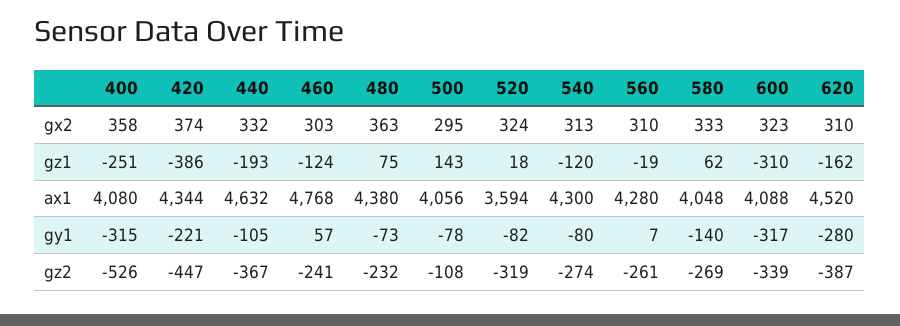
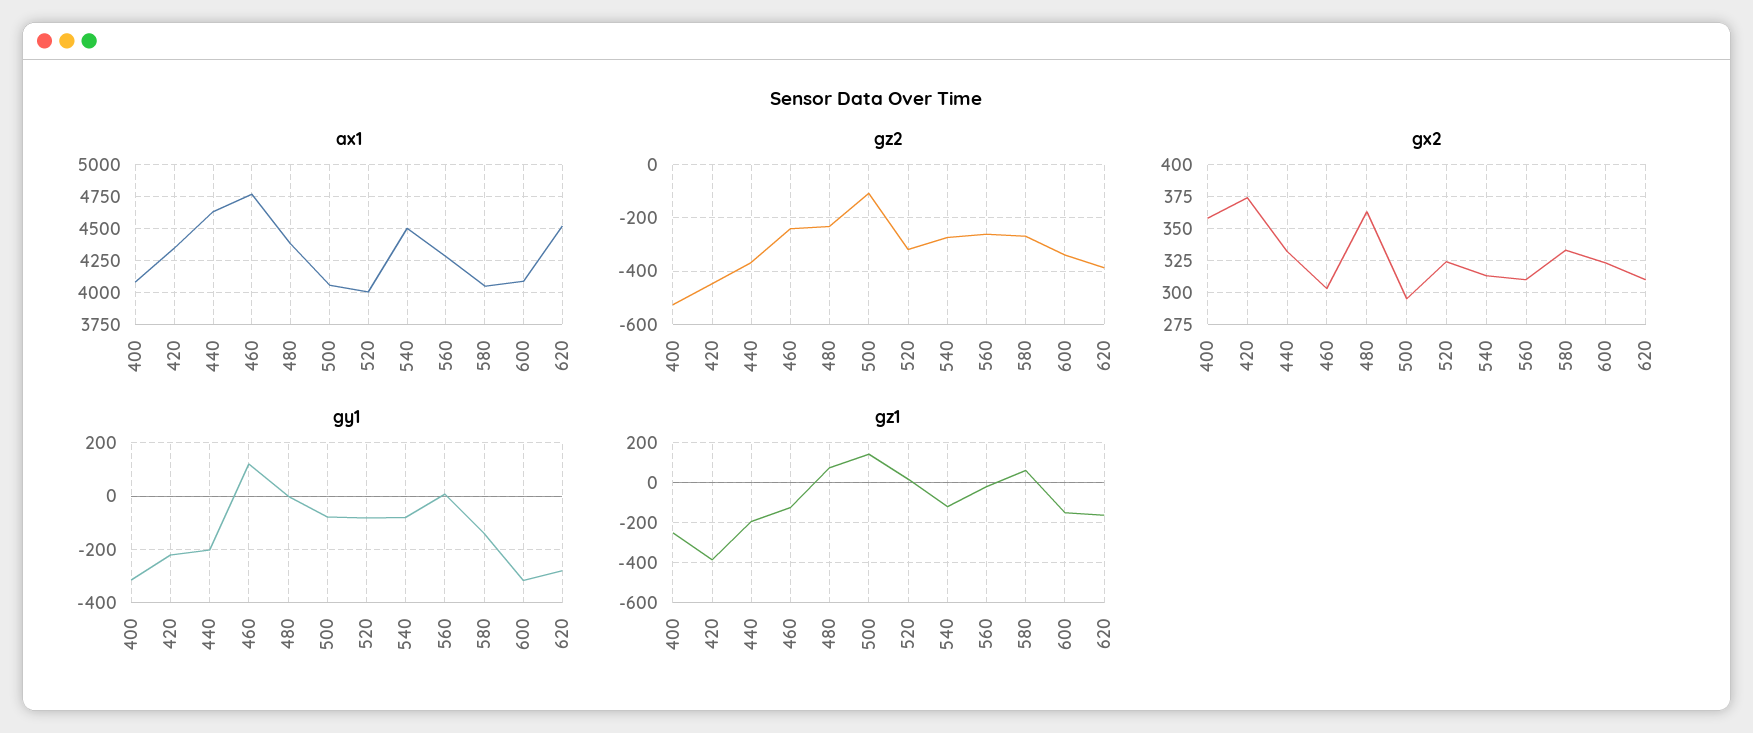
  {
    "gx2": {
      "400": 358,
      "420": 374,
      "440": 332,
      "460": 303,
      "480": 363,
      "500": 295,
      "520": 324,
      "540": 313,
      "560": 310,
      "580": 333,
      "600": 323,
      "620": 310
    },
    "gz1": {
      "400": -251,
      "420": -386,
      "440": -193,
      "460": -124,
      "480": 75,
      "500": 143,
      "520": 18,
      "540": -120,
      "560": -19,
      "580": 62,
-     "600": -310,
+     "600": -150,
      "620": -162
    },
    "ax1": {
      "400": 4080,
      "420": 4344,
      "440": 4632,
      "460": 4768,
      "480": 4380,
      "500": 4056,
-     "520": 3594,
+     "520": 4000,
-     "540": 4300,
+     "540": 4500,
      "560": 4280,
      "580": 4048,
      "600": 4088,
      "620": 4520
    },
    "gy1": {
      "400": -315,
      "420": -221,
-     "440": -105,
+     "440": -200,
-     "460": 57,
+     "460": 125,
-     "480": -73,
+     "480": 0,
      "500": -78,
      "520": -82,
      "540": -80,
      "560": 7,
      "580": -140,
      "600": -317,
      "620": -280
    },
    "gz2": {
      "400": -526,
      "420": -447,
      "440": -367,
      "460": -241,
      "480": -232,
      "500": -108,
      "520": -319,
      "540": -274,
      "560": -261,
      "580": -269,
      "600": -339,
      "620": -387
    }
  }

